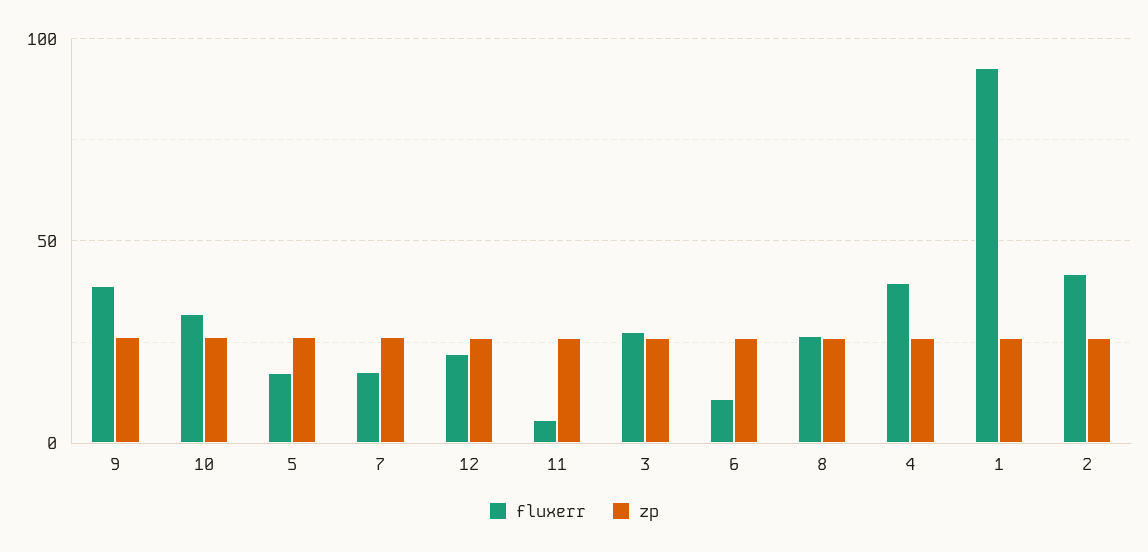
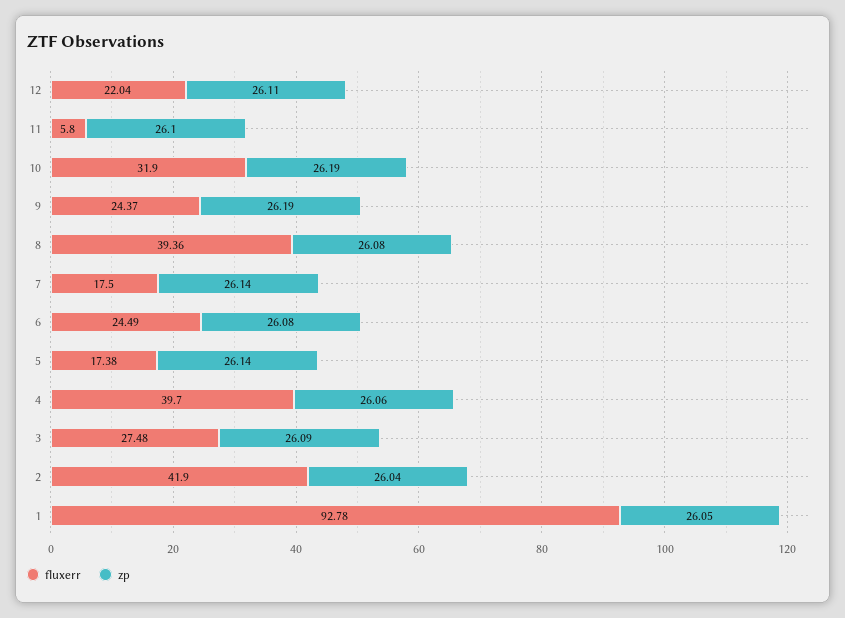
  {
    "fluxerr": {
-     "9": 40,
+     "9": 24.37,
      "10": 31.9,
      "5": 17.38,
      "7": 17.5,
      "12": 22.04,
      "11": 5.8,
      "3": 27.48,
-     "6": 10,
+     "6": 24.49,
-     "8": 25,
+     "8": 39.36,
      "4": 39.7,
      "1": 92.78,
      "2": 41.9
    },
    "zp": {
      "9": 26.19,
      "10": 26.19,
      "5": 26.14,
      "7": 26.14,
      "12": 26.11,
      "11": 26.1,
      "3": 26.09,
      "6": 26.08,
      "8": 26.08,
      "4": 26.06,
      "1": 26.05,
      "2": 26.04
    }
  }

